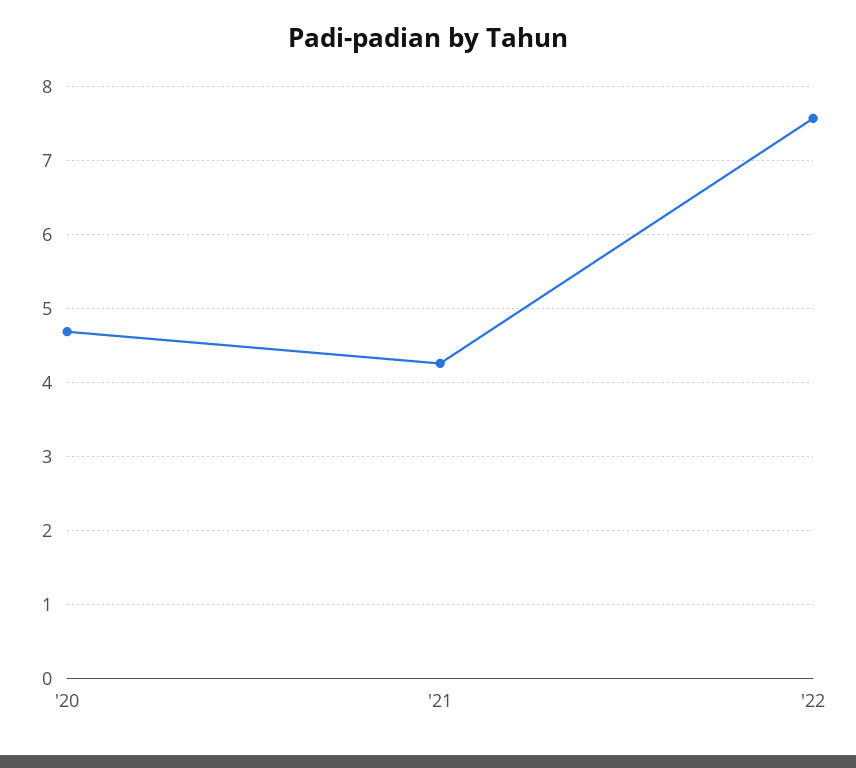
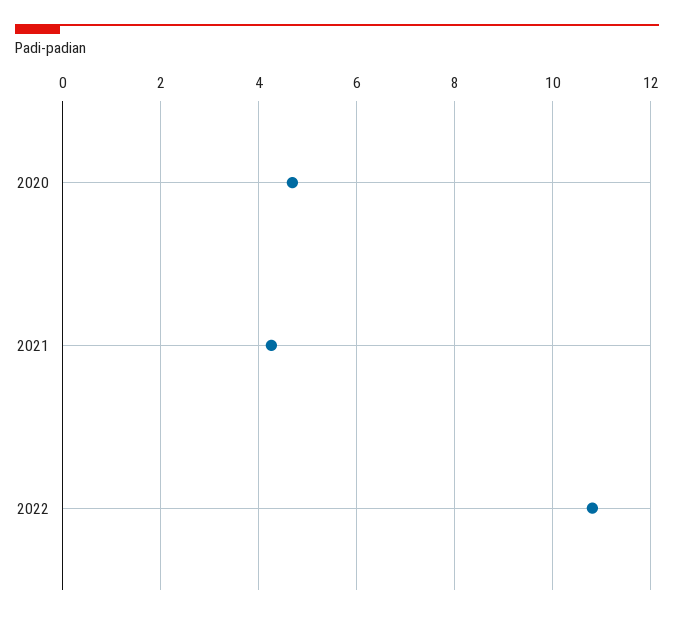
  {
    "'20": 4.7,
    "'21": 4.3,
-   "'22": 7.6
+   "'22": 10.8
  }

